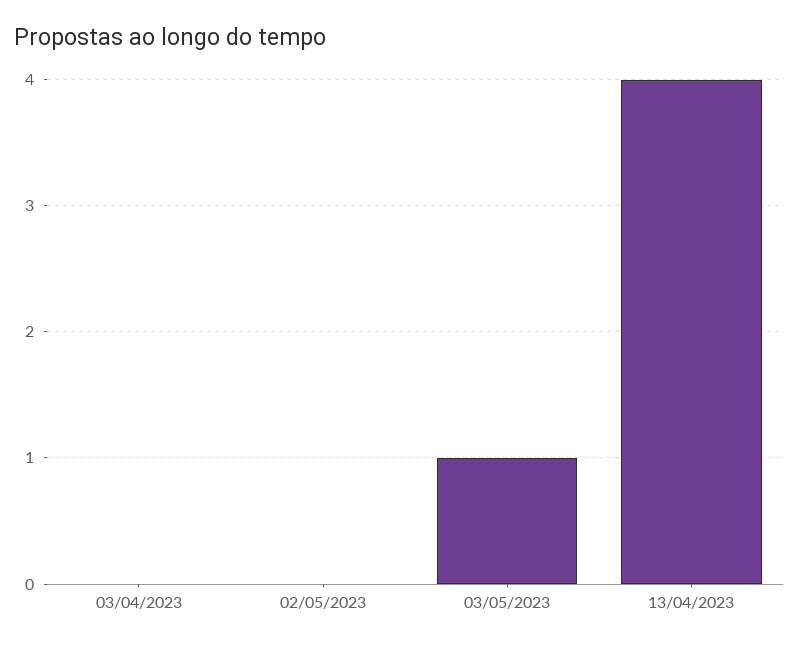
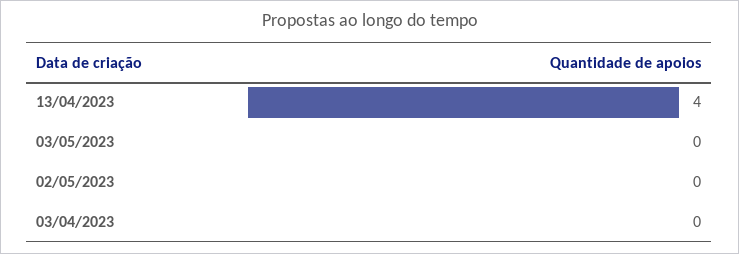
  {
    "03/04/2023": 0,
    "02/05/2023": 0,
-   "03/05/2023": 1,
+   "03/05/2023": 0,
    "13/04/2023": 4
  }

